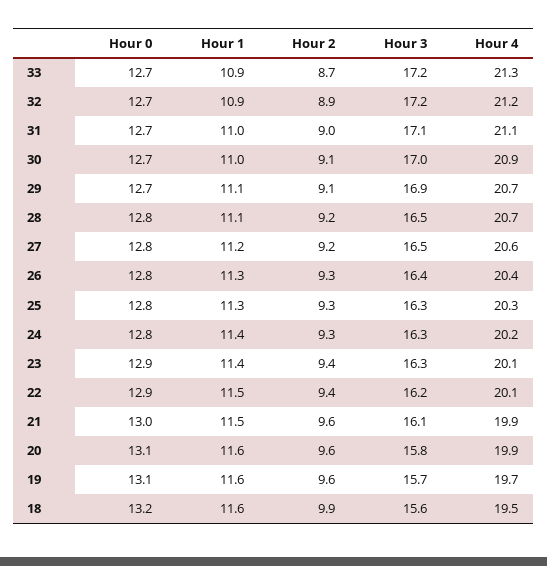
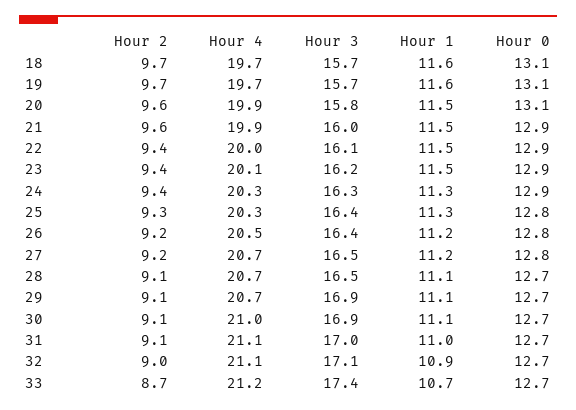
  {
    "Hour 0": {
      "33": 12.7,
      "32": 12.7,
      "31": 12.7,
      "30": 12.7,
      "29": 12.7,
-     "28": 12.8,
+     "28": 12.7,
      "27": 12.8,
      "26": 12.8,
      "25": 12.8,
-     "24": 12.8,
+     "24": 12.9,
      "23": 12.9,
      "22": 12.9,
-     "21": 13,
+     "21": 12.9,
      "20": 13.1,
      "19": 13.1,
-     "18": 13.2
+     "18": 13.1
    },
    "Hour 1": {
-     "33": 10.9,
+     "33": 10.7,
      "32": 10.9,
      "31": 11,
-     "30": 11,
+     "30": 11.1,
      "29": 11.1,
      "28": 11.1,
      "27": 11.2,
-     "26": 11.3,
+     "26": 11.2,
      "25": 11.3,
-     "24": 11.4,
+     "24": 11.3,
-     "23": 11.4,
+     "23": 11.5,
      "22": 11.5,
      "21": 11.5,
-     "20": 11.6,
+     "20": 11.5,
      "19": 11.6,
      "18": 11.6
    },
    "Hour 2": {
      "33": 8.7,
-     "32": 8.9,
+     "32": 9,
-     "31": 9,
+     "31": 9.1,
      "30": 9.1,
      "29": 9.1,
-     "28": 9.2,
+     "28": 9.1,
      "27": 9.2,
-     "26": 9.3,
+     "26": 9.2,
      "25": 9.3,
-     "24": 9.3,
+     "24": 9.4,
      "23": 9.4,
      "22": 9.4,
      "21": 9.6,
      "20": 9.6,
-     "19": 9.6,
+     "19": 9.7,
-     "18": 9.9
+     "18": 9.7
    },
    "Hour 3": {
-     "33": 17.2,
+     "33": 17.4,
-     "32": 17.2,
+     "32": 17.1,
-     "31": 17.1,
+     "31": 17,
-     "30": 17,
+     "30": 16.9,
      "29": 16.9,
      "28": 16.5,
      "27": 16.5,
      "26": 16.4,
-     "25": 16.3,
+     "25": 16.4,
      "24": 16.3,
-     "23": 16.3,
+     "23": 16.2,
-     "22": 16.2,
+     "22": 16.1,
-     "21": 16.1,
+     "21": 16,
      "20": 15.8,
      "19": 15.7,
-     "18": 15.6
+     "18": 15.7
    },
    "Hour 4": {
-     "33": 21.3,
+     "33": 21.2,
-     "32": 21.2,
+     "32": 21.1,
      "31": 21.1,
-     "30": 20.9,
+     "30": 21,
      "29": 20.7,
      "28": 20.7,
-     "27": 20.6,
+     "27": 20.7,
-     "26": 20.4,
+     "26": 20.5,
      "25": 20.3,
-     "24": 20.2,
+     "24": 20.3,
      "23": 20.1,
-     "22": 20.1,
+     "22": 20,
      "21": 19.9,
      "20": 19.9,
      "19": 19.7,
-     "18": 19.5
+     "18": 19.7
    }
  }

